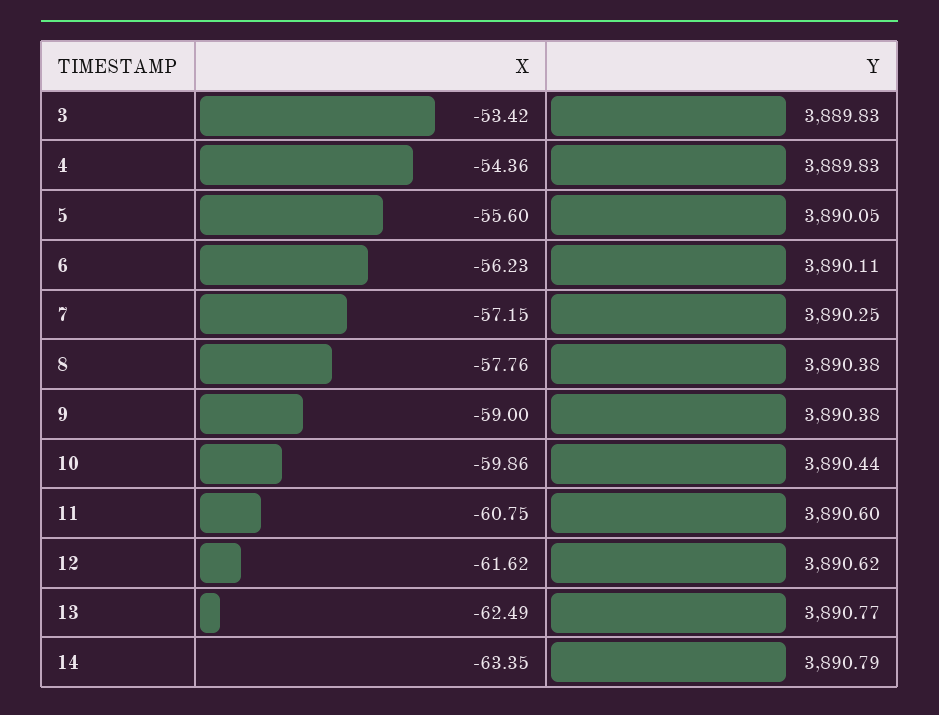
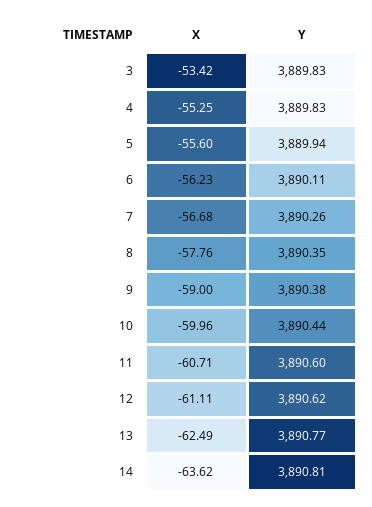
  {
    "X": {
      "3": -53.42,
-     "4": -54.36,
+     "4": -55.25,
      "5": -55.6,
      "6": -56.23,
-     "7": -57.15,
+     "7": -56.68,
      "8": -57.76,
      "9": -59,
-     "10": -59.86,
+     "10": -59.96,
-     "11": -60.75,
+     "11": -60.71,
-     "12": -61.62,
+     "12": -61.11,
      "13": -62.49,
-     "14": -63.35
+     "14": -63.62
    },
    "Y": {
      "3": 3889.83,
      "4": 3889.83,
-     "5": 3890.05,
+     "5": 3889.94,
      "6": 3890.11,
-     "7": 3890.25,
+     "7": 3890.26,
-     "8": 3890.38,
+     "8": 3890.35,
      "9": 3890.38,
      "10": 3890.44,
      "11": 3890.6,
      "12": 3890.62,
      "13": 3890.77,
-     "14": 3890.79
+     "14": 3890.81
    }
  }

